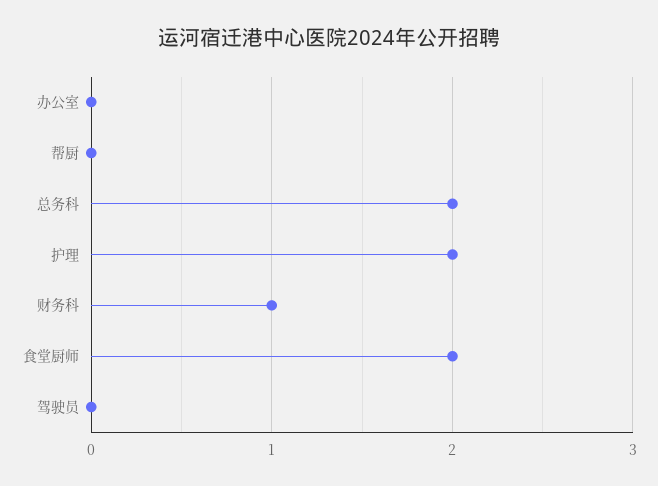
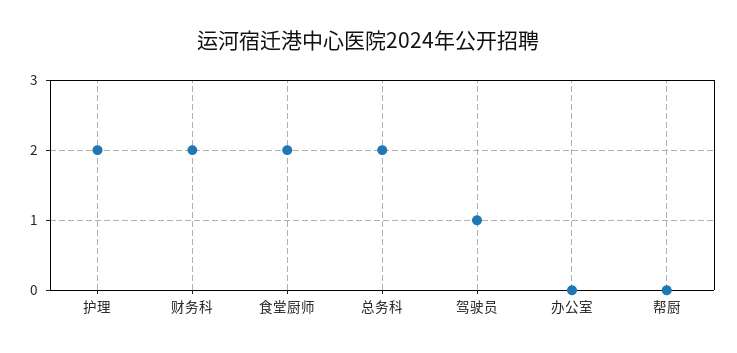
  {
    "办公室": 0,
    "帮厨": 0,
    "总务科": 2,
    "护理": 2,
-   "财务科": 1,
+   "财务科": 2,
    "食堂厨师": 2,
-   "驾驶员": 0
+   "驾驶员": 1
  }

